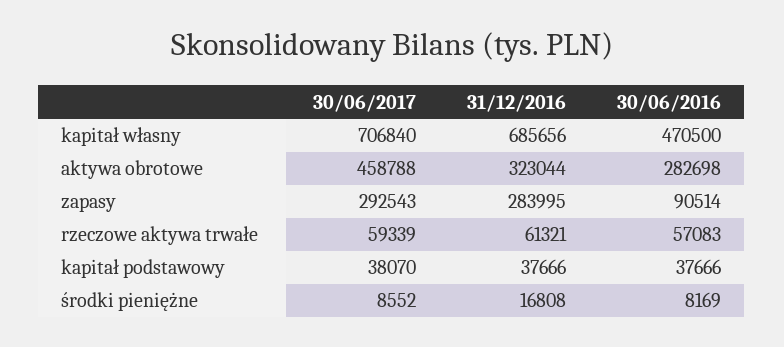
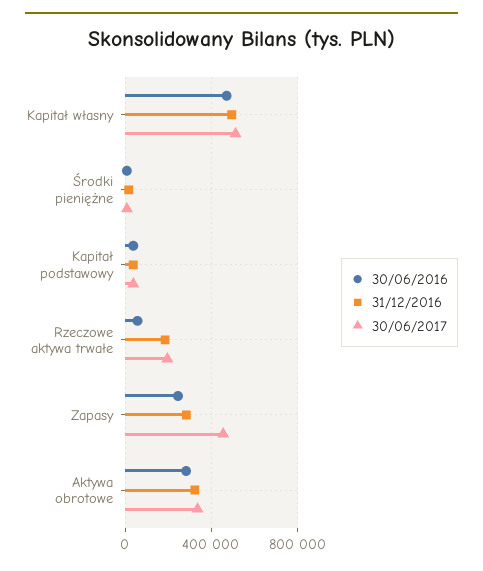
  {
    "30/06/2017": {
-     "kapitał własny": 706840,
+     "kapitał własny": 500000,
-     "aktywa obrotowe": 458788,
+     "aktywa obrotowe": 350000,
-     "zapasy": 292543,
+     "zapasy": 450000,
-     "rzeczowe aktywa trwałe": 59339,
+     "rzeczowe aktywa trwałe": 200000,
      "kapitał podstawowy": 38070,
      "środki pieniężne": 8552
    },
    "31/12/2016": {
-     "kapitał własny": 685656,
+     "kapitał własny": 500000,
      "aktywa obrotowe": 323044,
      "zapasy": 283995,
-     "rzeczowe aktywa trwałe": 61321,
+     "rzeczowe aktywa trwałe": 200000,
      "kapitał podstawowy": 37666,
      "środki pieniężne": 16808
    },
    "30/06/2016": {
      "kapitał własny": 470500,
      "aktywa obrotowe": 282698,
-     "zapasy": 90514,
+     "zapasy": 250000,
      "rzeczowe aktywa trwałe": 57083,
      "kapitał podstawowy": 37666,
      "środki pieniężne": 8169
    }
  }

